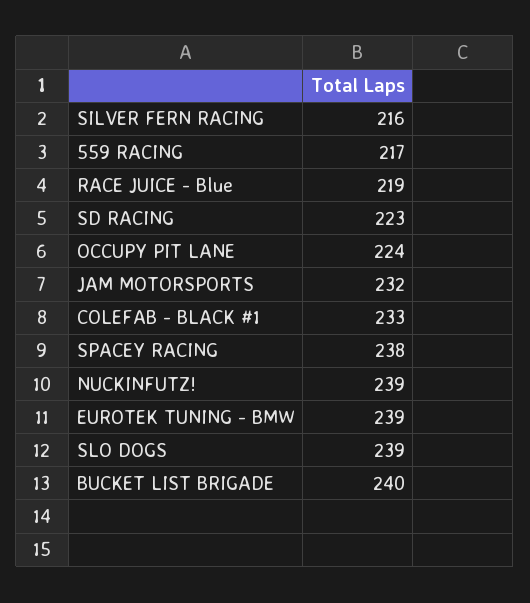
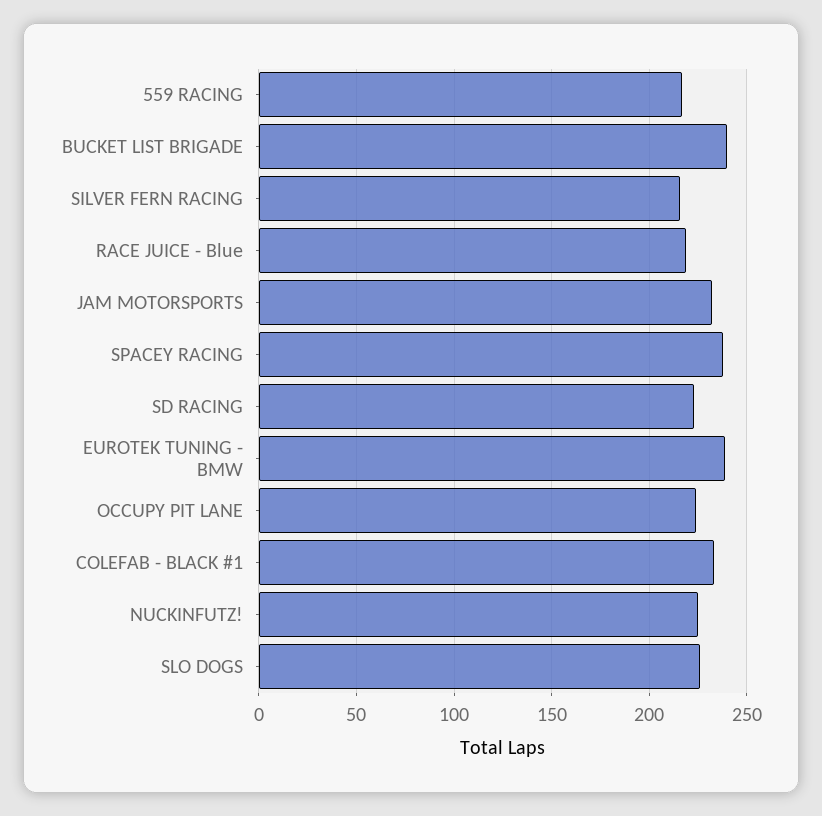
  {
    "SILVER FERN RACING": 216,
    "559 RACING": 217,
    "RACE JUICE - Blue": 219,
    "SD RACING": 223,
    "OCCUPY PIT LANE": 224,
    "JAM MOTORSPORTS": 232,
    "COLEFAB - BLACK #1": 233,
    "SPACEY RACING": 238,
-   "NUCKINFUTZ!": 239,
+   "NUCKINFUTZ!": 225,
    "EUROTEK TUNING - BMW": 239,
-   "SLO DOGS": 239,
+   "SLO DOGS": 225,
    "BUCKET LIST BRIGADE": 240
  }

